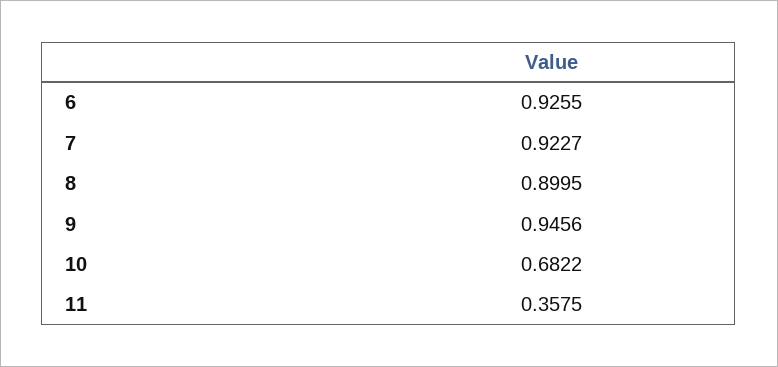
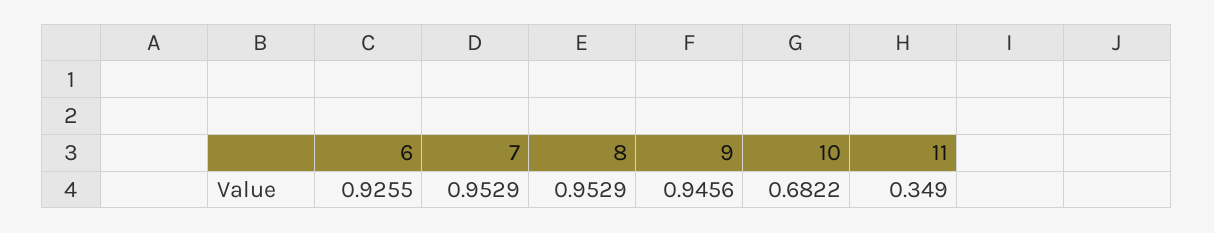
  {
    "6": 0.9255,
-   "7": 0.9227,
+   "7": 0.9529,
-   "8": 0.8995,
+   "8": 0.9529,
    "9": 0.9456,
    "10": 0.6822,
-   "11": 0.3575
+   "11": 0.349
  }

